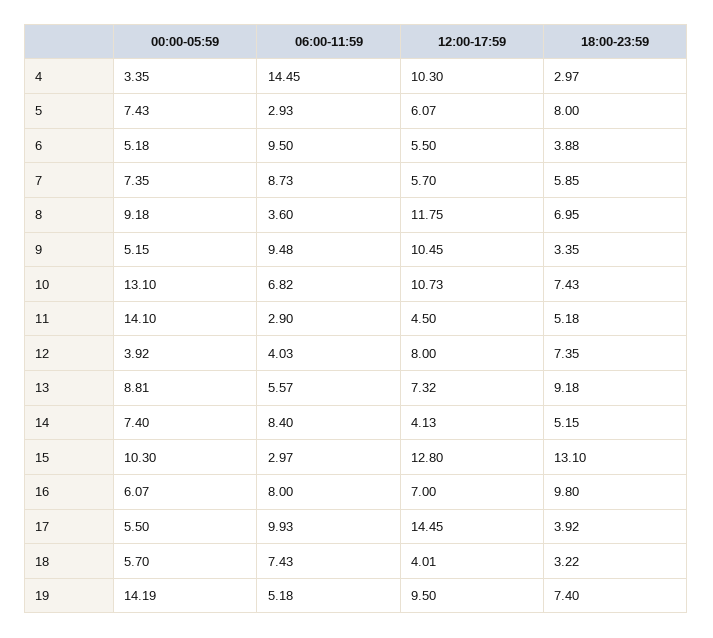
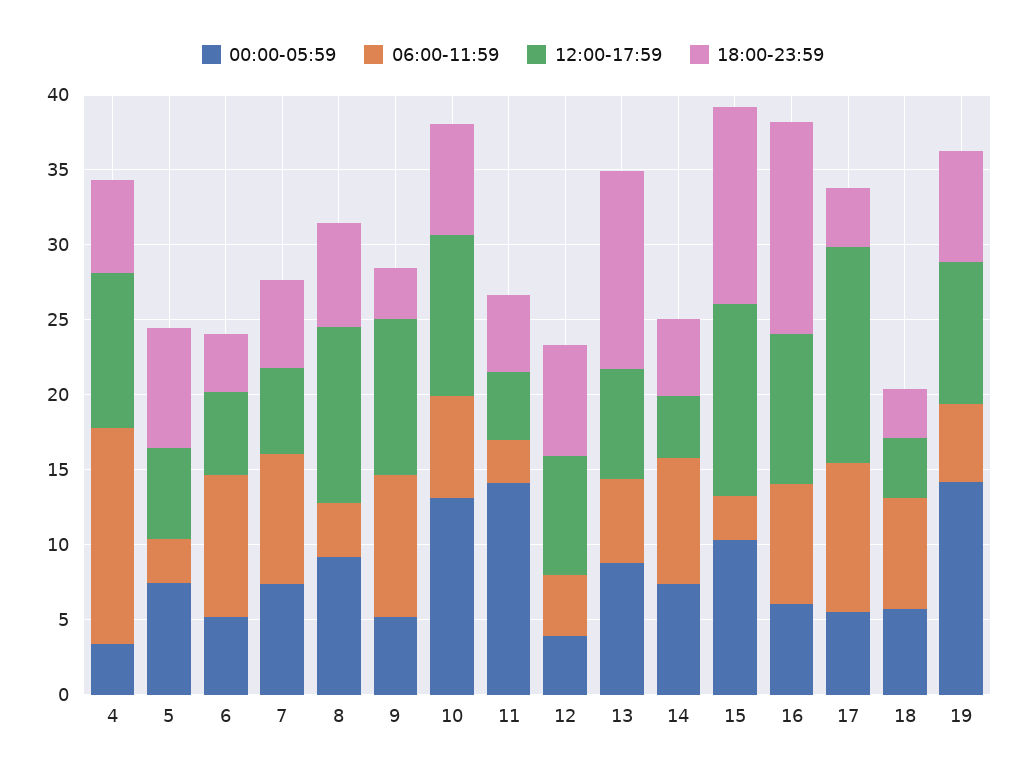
  {
    "00:00-05:59": {
      "4": 3.35,
      "5": 7.43,
      "6": 5.18,
      "7": 7.35,
      "8": 9.18,
      "9": 5.15,
      "10": 13.1,
      "11": 14.1,
      "12": 3.92,
      "13": 8.81,
      "14": 7.4,
      "15": 10.3,
      "16": 6.07,
      "17": 5.5,
      "18": 5.7,
      "19": 14.19
    },
    "06:00-11:59": {
      "4": 14.45,
      "5": 2.93,
      "6": 9.5,
      "7": 8.73,
      "8": 3.6,
      "9": 9.48,
      "10": 6.82,
      "11": 2.9,
      "12": 4.03,
      "13": 5.57,
      "14": 8.4,
      "15": 2.97,
      "16": 8,
      "17": 9.93,
      "18": 7.43,
      "19": 5.18
    },
    "12:00-17:59": {
      "4": 10.3,
      "5": 6.07,
      "6": 5.5,
      "7": 5.7,
      "8": 11.75,
      "9": 10.45,
      "10": 10.73,
      "11": 4.5,
      "12": 8,
      "13": 7.32,
      "14": 4.13,
      "15": 12.8,
-     "16": 7,
+     "16": 10,
      "17": 14.45,
      "18": 4.01,
      "19": 9.5
    },
    "18:00-23:59": {
-     "4": 2.97,
+     "4": 6,
      "5": 8,
      "6": 3.88,
      "7": 5.85,
      "8": 6.95,
      "9": 3.35,
      "10": 7.43,
      "11": 5.18,
      "12": 7.35,
-     "13": 9.18,
+     "13": 13,
      "14": 5.15,
      "15": 13.1,
-     "16": 9.8,
+     "16": 14,
      "17": 3.92,
      "18": 3.22,
      "19": 7.4
    }
  }

